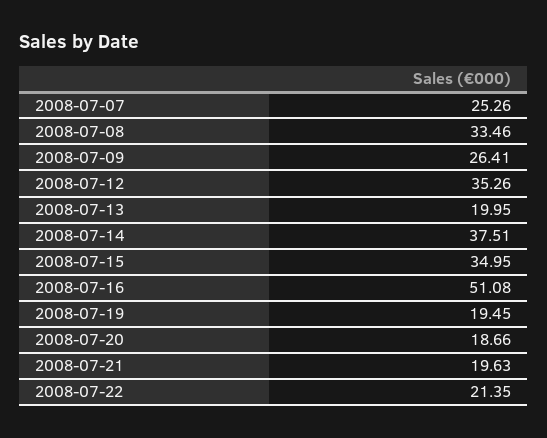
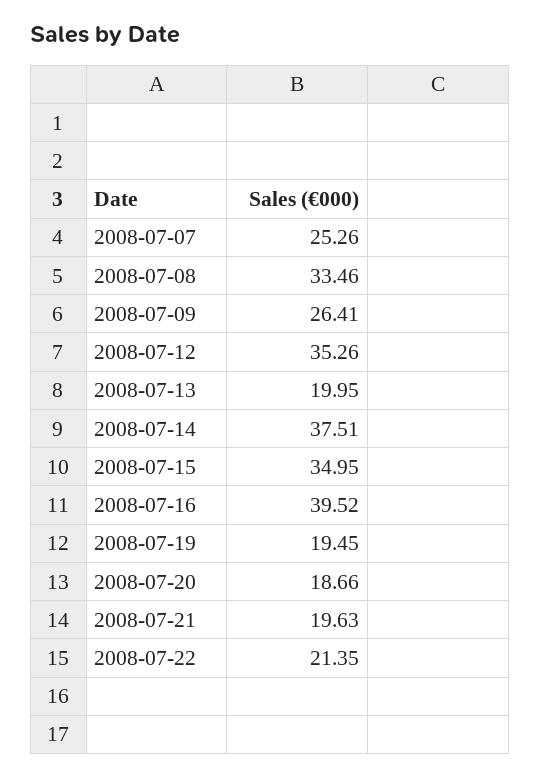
  {
    "2008-07-07": 25.26,
    "2008-07-08": 33.46,
    "2008-07-09": 26.41,
    "2008-07-12": 35.26,
    "2008-07-13": 19.95,
    "2008-07-14": 37.51,
    "2008-07-15": 34.95,
-   "2008-07-16": 51.08,
+   "2008-07-16": 39.52,
    "2008-07-19": 19.45,
    "2008-07-20": 18.66,
    "2008-07-21": 19.63,
    "2008-07-22": 21.35
  }

